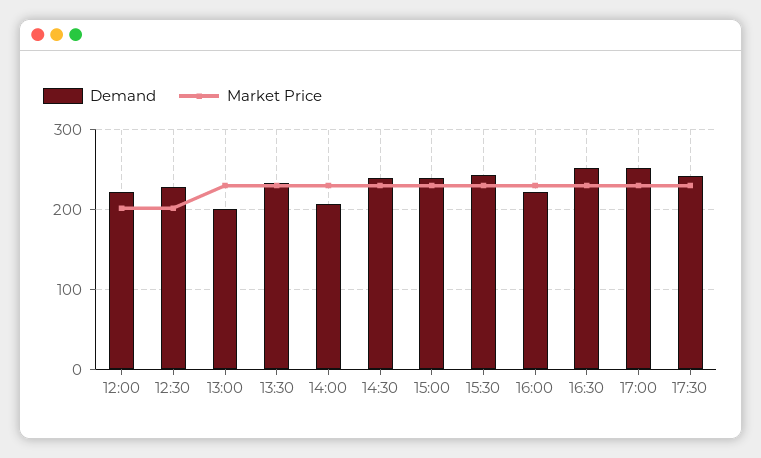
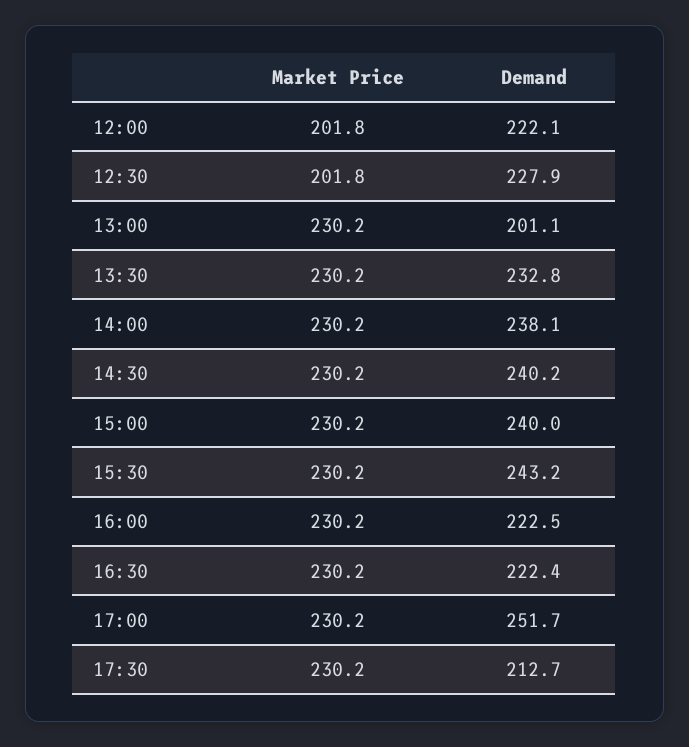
  {
    "Demand": {
      "12:00": 222.1,
      "12:30": 227.9,
      "13:00": 201.1,
      "13:30": 232.8,
-     "14:00": 210,
+     "14:00": 238.1,
      "14:30": 240.2,
      "15:00": 240,
      "15:30": 243.2,
      "16:00": 222.5,
-     "16:30": 250,
+     "16:30": 222.4,
      "17:00": 251.7,
-     "17:30": 240
+     "17:30": 212.7
    },
    "Market Price": {
      "12:00": 201.8,
      "12:30": 201.8,
      "13:00": 230.2,
      "13:30": 230.2,
      "14:00": 230.2,
      "14:30": 230.2,
      "15:00": 230.2,
      "15:30": 230.2,
      "16:00": 230.2,
      "16:30": 230.2,
      "17:00": 230.2,
      "17:30": 230.2
    }
  }

